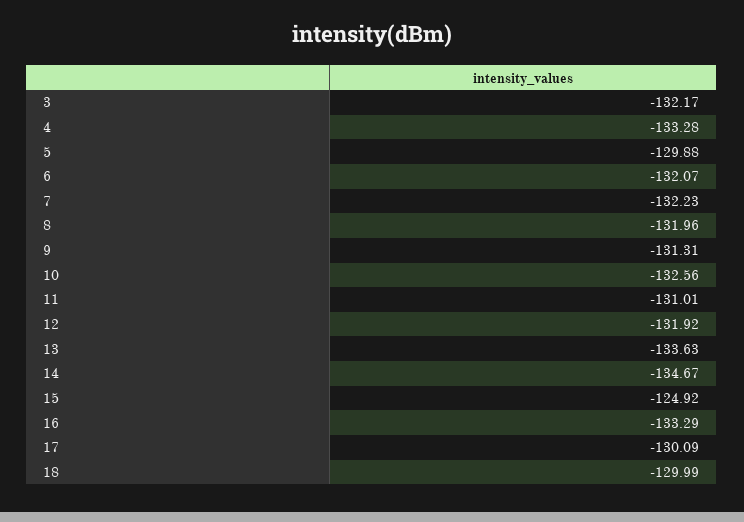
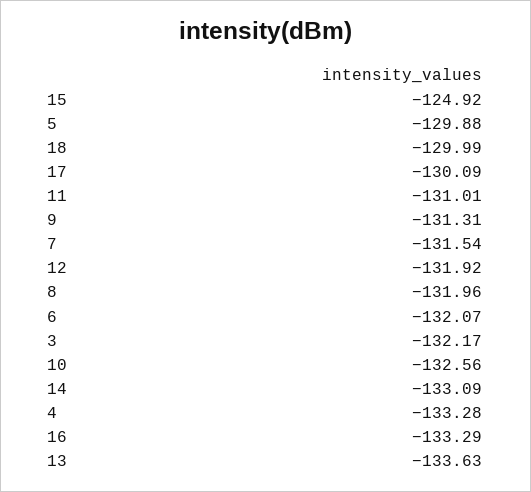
  {
    "3": -132.17,
    "4": -133.28,
    "5": -129.88,
    "6": -132.07,
-   "7": -132.23,
+   "7": -131.54,
    "8": -131.96,
    "9": -131.31,
    "10": -132.56,
    "11": -131.01,
    "12": -131.92,
    "13": -133.63,
-   "14": -134.67,
+   "14": -133.09,
    "15": -124.92,
    "16": -133.29,
    "17": -130.09,
    "18": -129.99
  }

